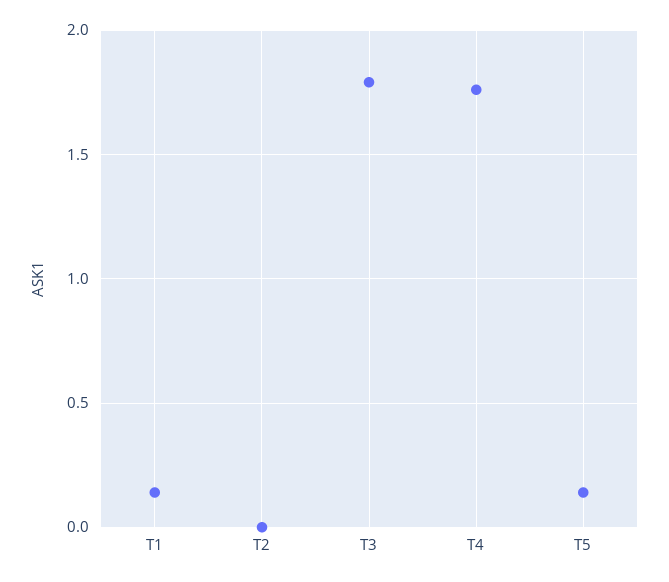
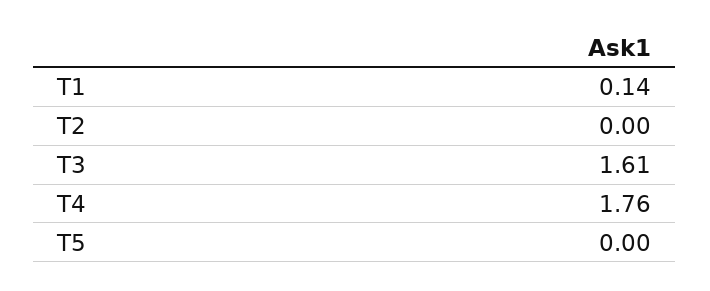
  {
    "T1": 0.14,
    "T2": 0,
-   "T3": 1.8,
+   "T3": 1.61,
    "T4": 1.76,
-   "T5": 0.15
+   "T5": 0
  }

